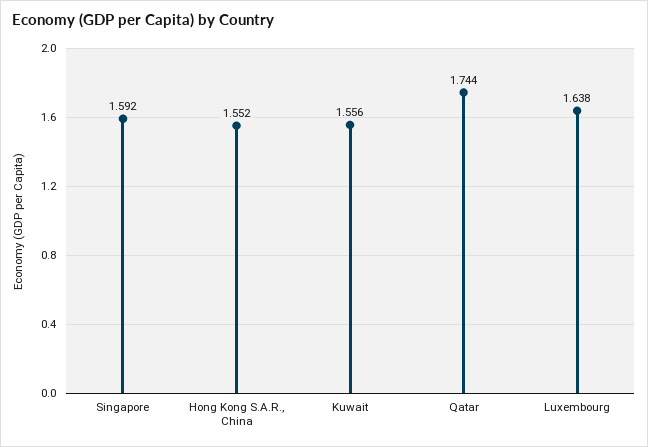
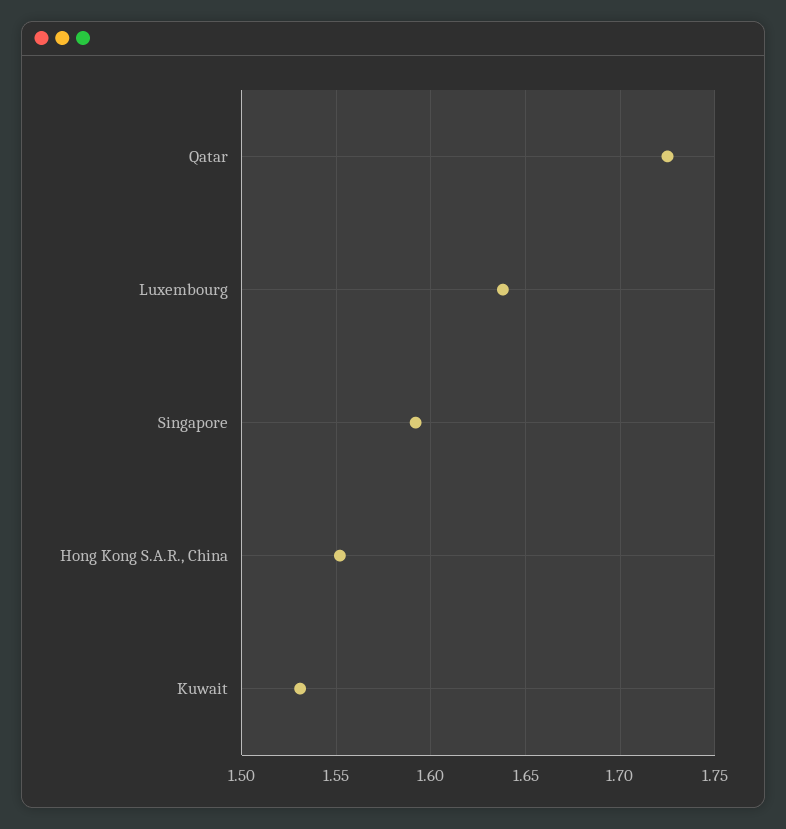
  {
    "Singapore": 1.592,
    "Hong Kong S.A.R., China": 1.552,
-   "Kuwait": 1.556,
+   "Kuwait": 1.53,
-   "Qatar": 1.744,
+   "Qatar": 1.725,
    "Luxembourg": 1.638
  }

